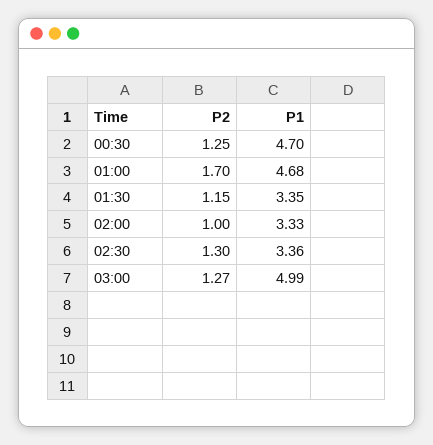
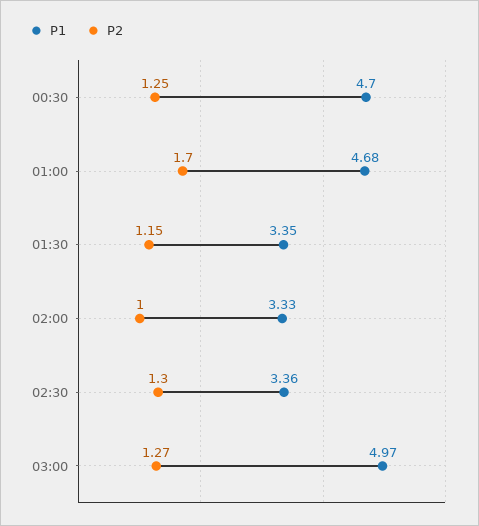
  {
    "P2": {
      "00:30": 1.25,
      "01:00": 1.7,
      "01:30": 1.15,
      "02:00": 1,
      "02:30": 1.3,
      "03:00": 1.27
    },
    "P1": {
      "00:30": 4.7,
      "01:00": 4.68,
      "01:30": 3.35,
      "02:00": 3.33,
      "02:30": 3.36,
-     "03:00": 4.99
+     "03:00": 4.97
    }
  }

